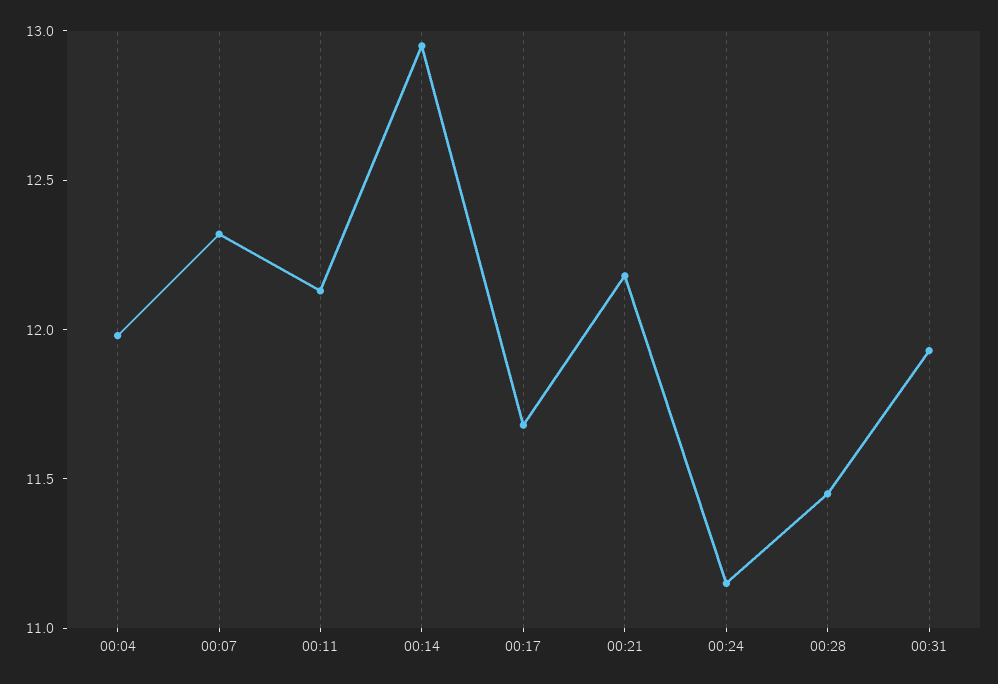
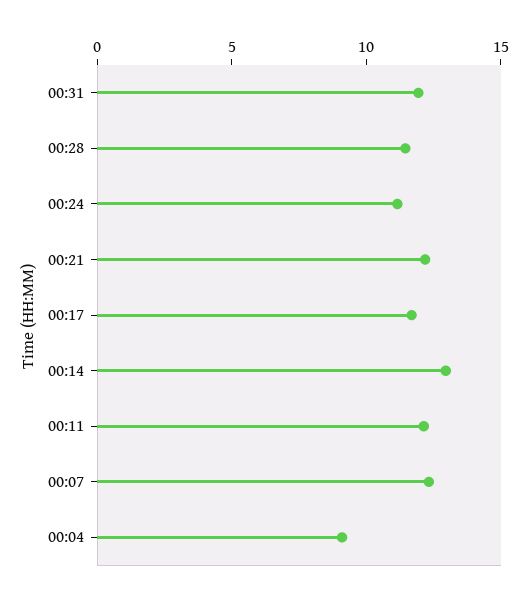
  {
-   "00:04": 12,
+   "00:04": 9,
    "00:07": 12.3,
    "00:11": 12.1,
    "00:14": 13,
    "00:17": 11.7,
    "00:21": 12.2,
    "00:24": 11.2,
    "00:28": 11.5,
    "00:31": 11.9
  }

